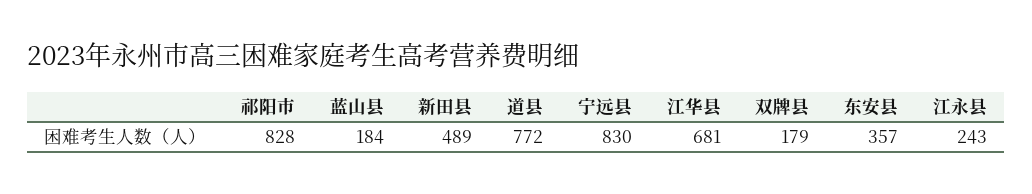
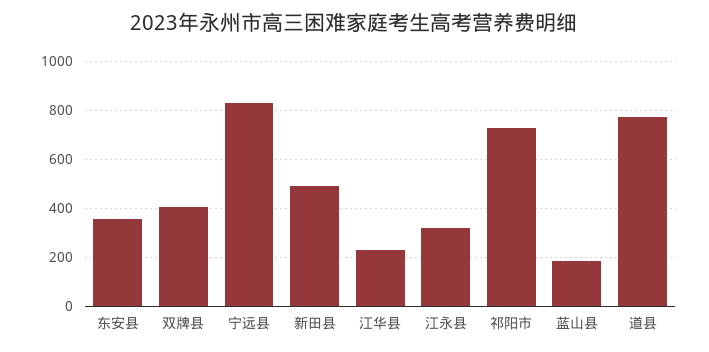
  {
-   "祁阳市": 828,
+   "祁阳市": 725,
    "蓝山县": 184,
    "新田县": 489,
    "道县": 772,
    "宁远县": 830,
-   "江华县": 681,
+   "江华县": 225,
-   "双牌县": 179,
+   "双牌县": 400,
    "东安县": 357,
-   "江永县": 243
+   "江永县": 325
  }

